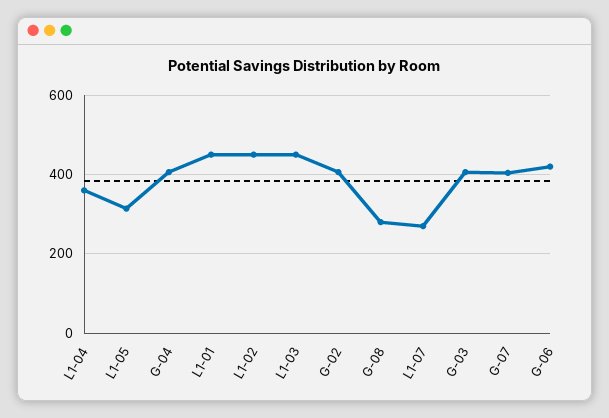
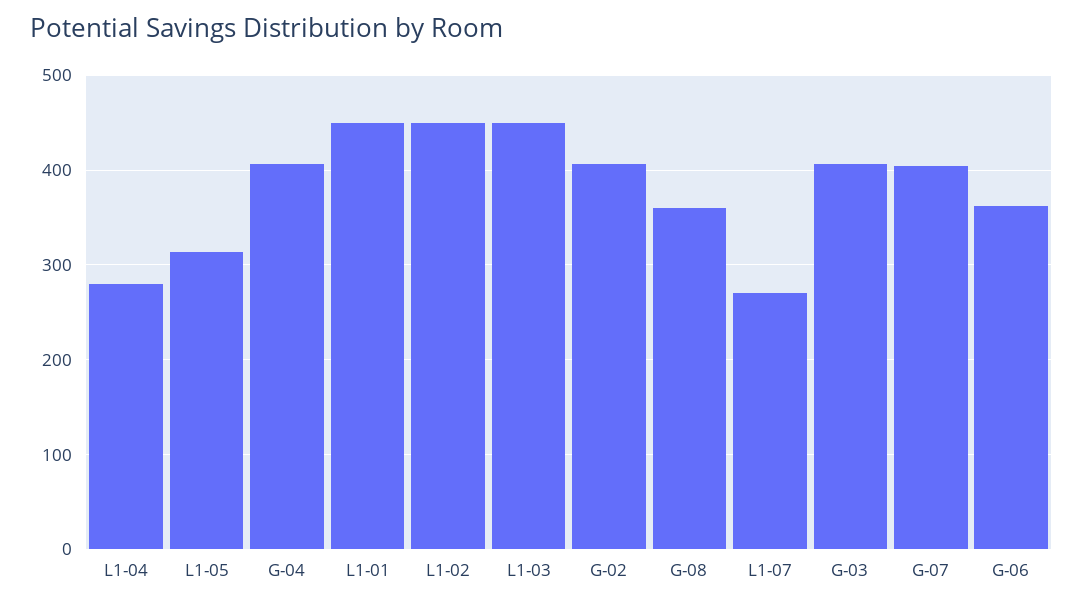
  {
-   "L1-04": 360,
+   "L1-04": 280,
    "L1-05": 310,
    "G-04": 410,
    "L1-01": 450,
    "L1-02": 450,
    "L1-03": 450,
    "G-02": 410,
-   "G-08": 280,
+   "G-08": 360,
    "L1-07": 270,
    "G-03": 410,
    "G-07": 400,
-   "G-06": 420
+   "G-06": 360
  }

